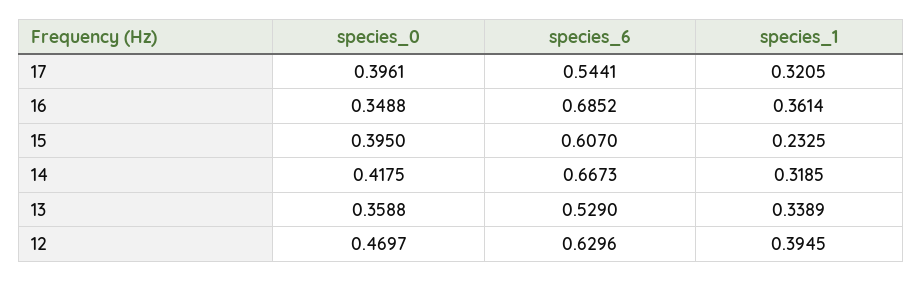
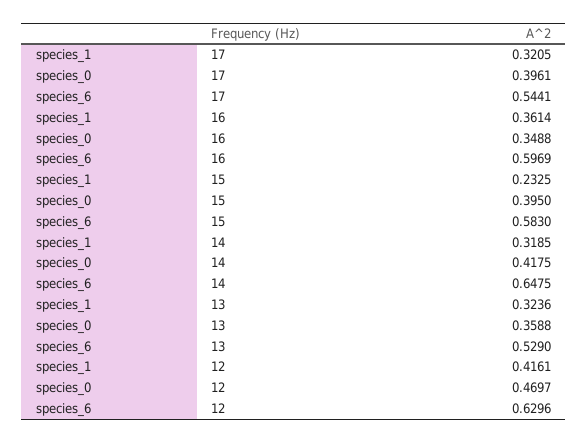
  {
    "species_0": {
      "17": 0.3961,
      "16": 0.3488,
      "15": 0.395,
      "14": 0.4175,
      "13": 0.3588,
      "12": 0.4697
    },
    "species_6": {
      "17": 0.5441,
-     "16": 0.6852,
+     "16": 0.5969,
-     "15": 0.607,
+     "15": 0.583,
-     "14": 0.6673,
+     "14": 0.6475,
      "13": 0.529,
      "12": 0.6296
    },
    "species_1": {
      "17": 0.3205,
      "16": 0.3614,
      "15": 0.2325,
      "14": 0.3185,
-     "13": 0.3389,
+     "13": 0.3236,
-     "12": 0.3945
+     "12": 0.4161
    }
  }

